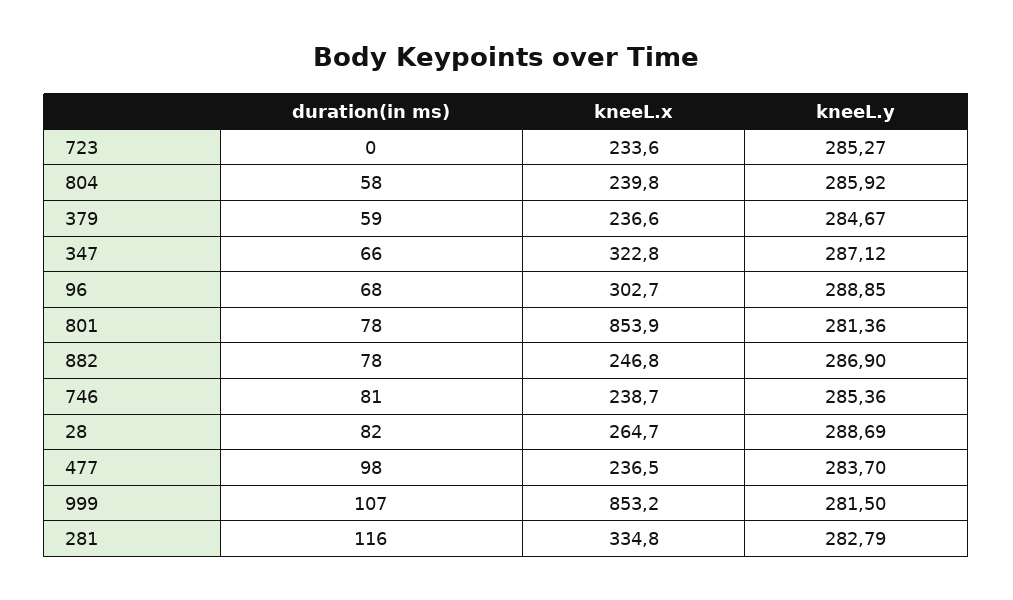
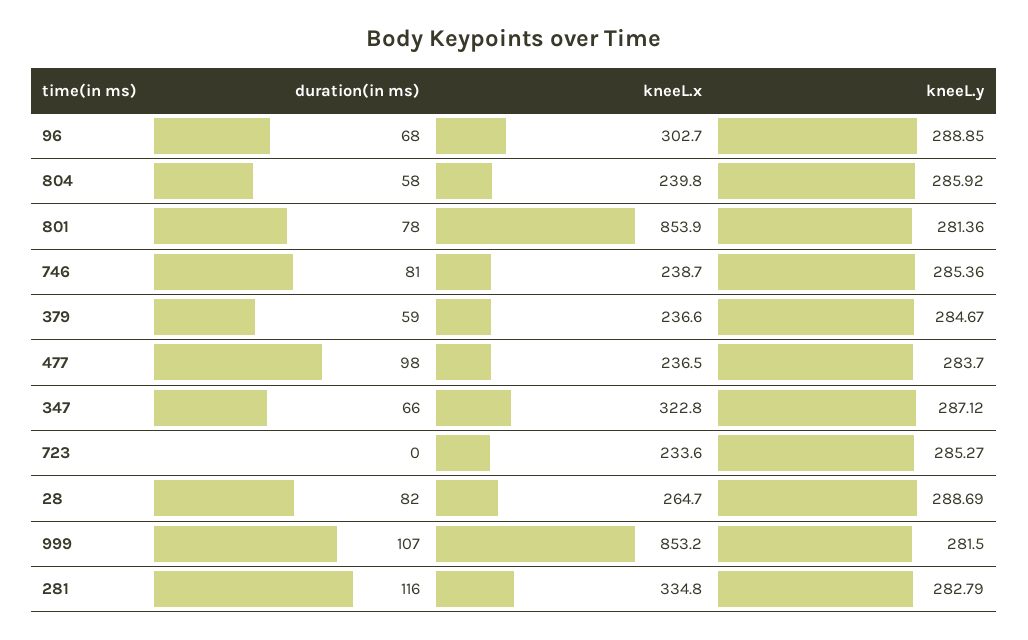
  {
    "duration(in ms)": {
      "723": 0,
      "804": 58,
      "379": 59,
      "347": 66,
      "96": 68,
      "801": 78,
-     "882": 78,
      "746": 81,
      "28": 82,
      "477": 98,
      "999": 107,
      "281": 116
    },
    "kneeL.x": {
      "723": 233.6,
      "804": 239.8,
      "379": 236.6,
      "347": 322.8,
      "96": 302.7,
      "801": 853.9,
-     "882": 246.8,
      "746": 238.7,
      "28": 264.7,
      "477": 236.5,
      "999": 853.2,
      "281": 334.8
    },
    "kneeL.y": {
      "723": 285.27,
      "804": 285.92,
      "379": 284.67,
      "347": 287.12,
      "96": 288.85,
      "801": 281.36,
-     "882": 286.9,
      "746": 285.36,
      "28": 288.69,
      "477": 283.7,
      "999": 281.5,
      "281": 282.79
    }
  }

